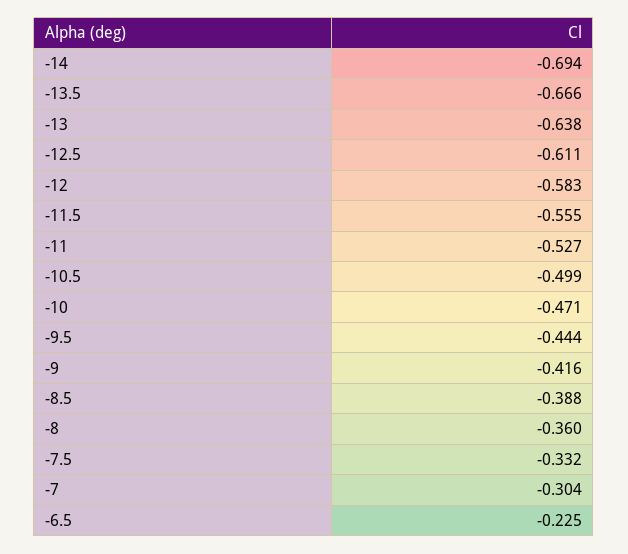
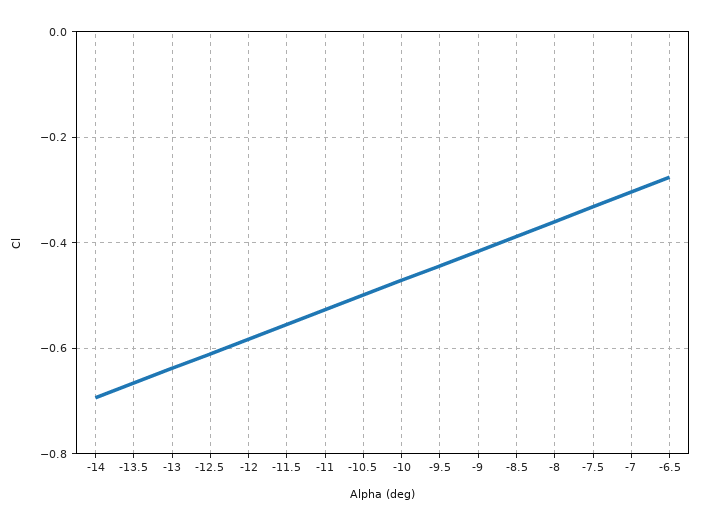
  {
    "-14": -0.694,
    "-13.5": -0.666,
    "-13": -0.638,
    "-12.5": -0.611,
    "-12": -0.583,
    "-11.5": -0.555,
    "-11": -0.527,
    "-10.5": -0.499,
    "-10": -0.471,
    "-9.5": -0.444,
    "-9": -0.416,
    "-8.5": -0.388,
    "-8": -0.36,
    "-7.5": -0.332,
    "-7": -0.304,
-   "-6.5": -0.225
+   "-6.5": -0.28
  }

